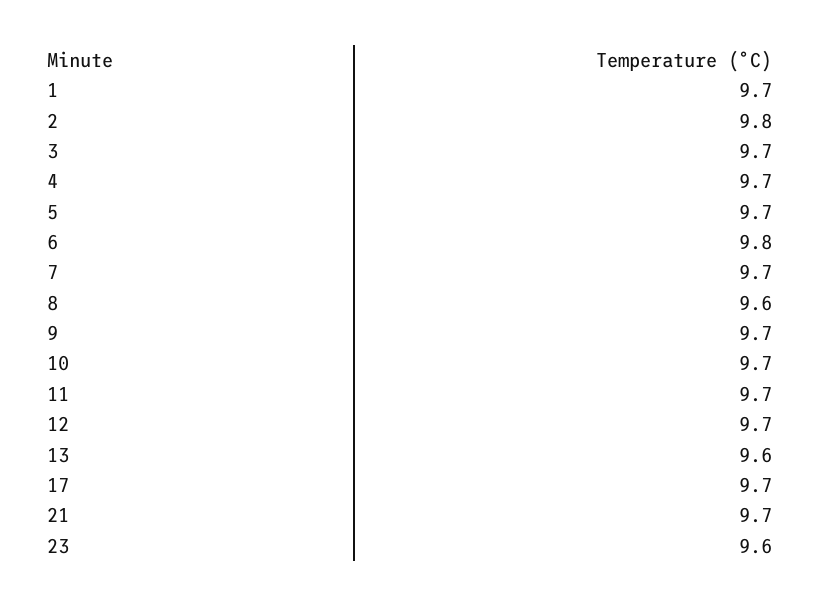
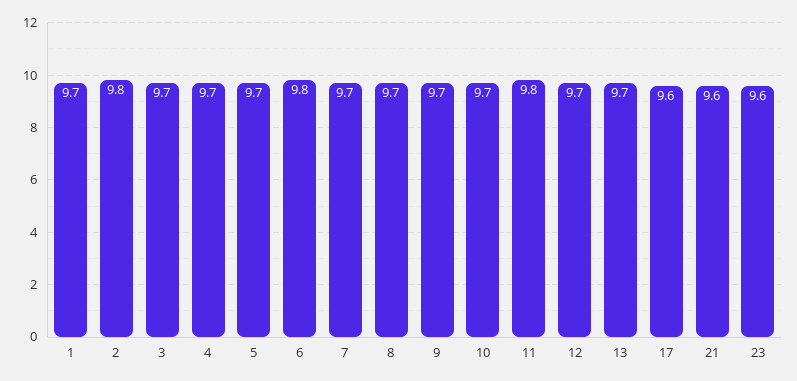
  {
    "1": 9.7,
    "2": 9.8,
    "3": 9.7,
    "4": 9.7,
    "5": 9.7,
    "6": 9.8,
    "7": 9.7,
-   "8": 9.6,
+   "8": 9.7,
    "9": 9.7,
    "10": 9.7,
-   "11": 9.7,
+   "11": 9.8,
    "12": 9.7,
-   "13": 9.6,
+   "13": 9.7,
-   "17": 9.7,
+   "17": 9.6,
-   "21": 9.7,
+   "21": 9.6,
    "23": 9.6
  }

